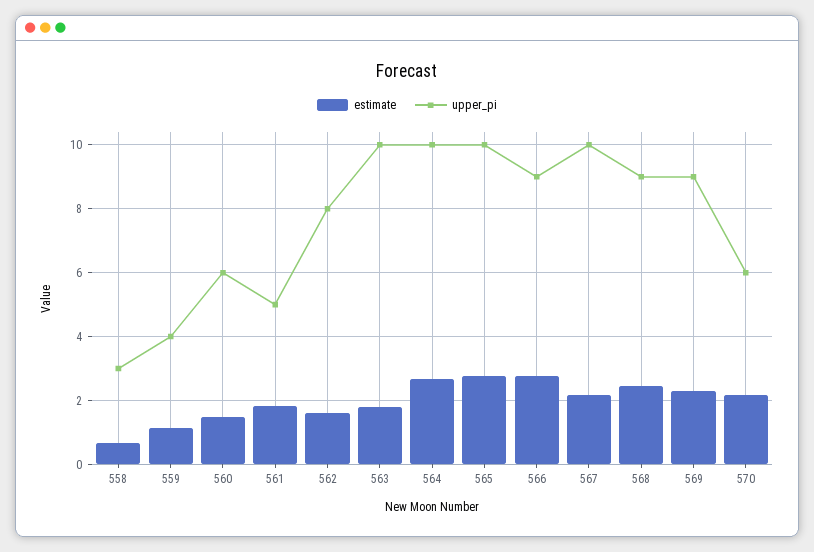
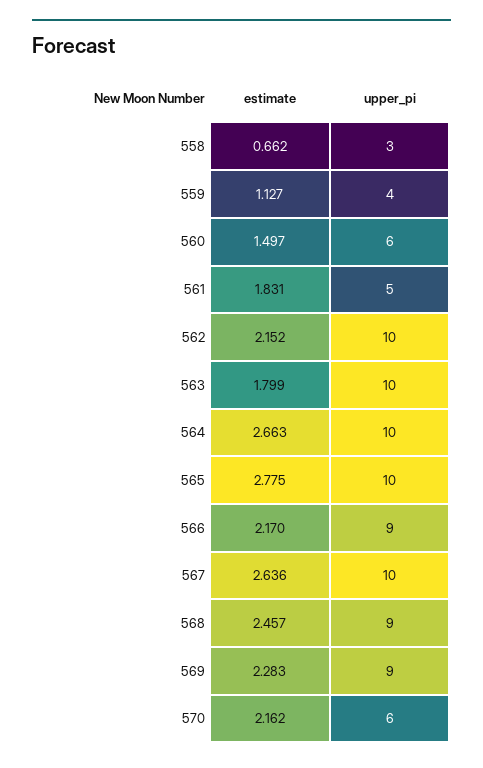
  {
    "estimate": {
      "558": 0.662,
      "559": 1.127,
      "560": 1.497,
      "561": 1.831,
-     "562": 1.6,
+     "562": 2.152,
      "563": 1.799,
      "564": 2.663,
      "565": 2.775,
-     "566": 2.8,
+     "566": 2.17,
-     "567": 2.2,
+     "567": 2.636,
      "568": 2.457,
      "569": 2.283,
      "570": 2.162
    },
    "upper_pi": {
      "558": 3,
      "559": 4,
      "560": 6,
      "561": 5,
-     "562": 8,
+     "562": 10,
      "563": 10,
      "564": 10,
      "565": 10,
      "566": 9,
      "567": 10,
      "568": 9,
      "569": 9,
      "570": 6
    }
  }

